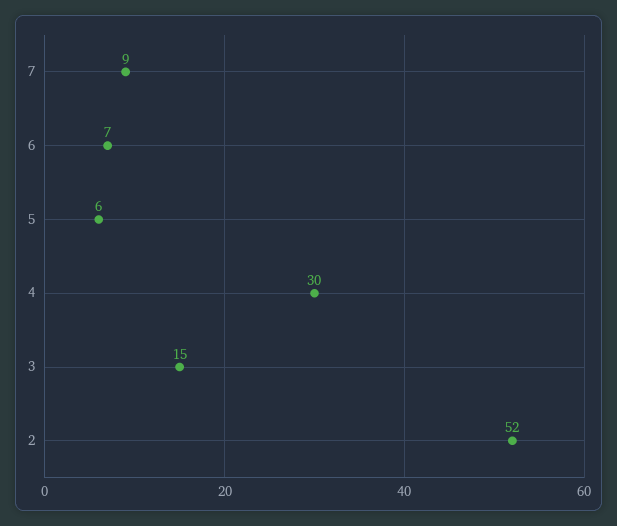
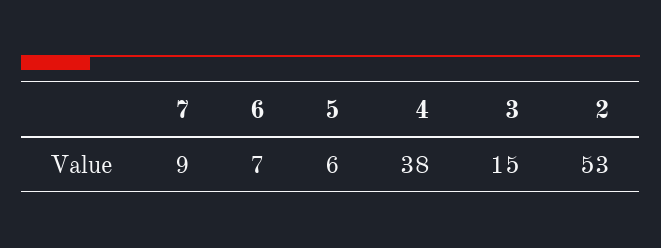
  {
    "7": 9,
    "6": 7,
    "5": 6,
-   "4": 30,
+   "4": 38,
    "3": 15,
-   "2": 52
+   "2": 53
  }

